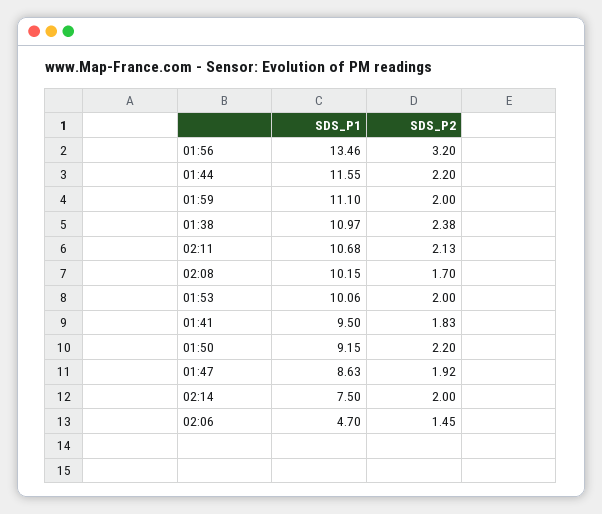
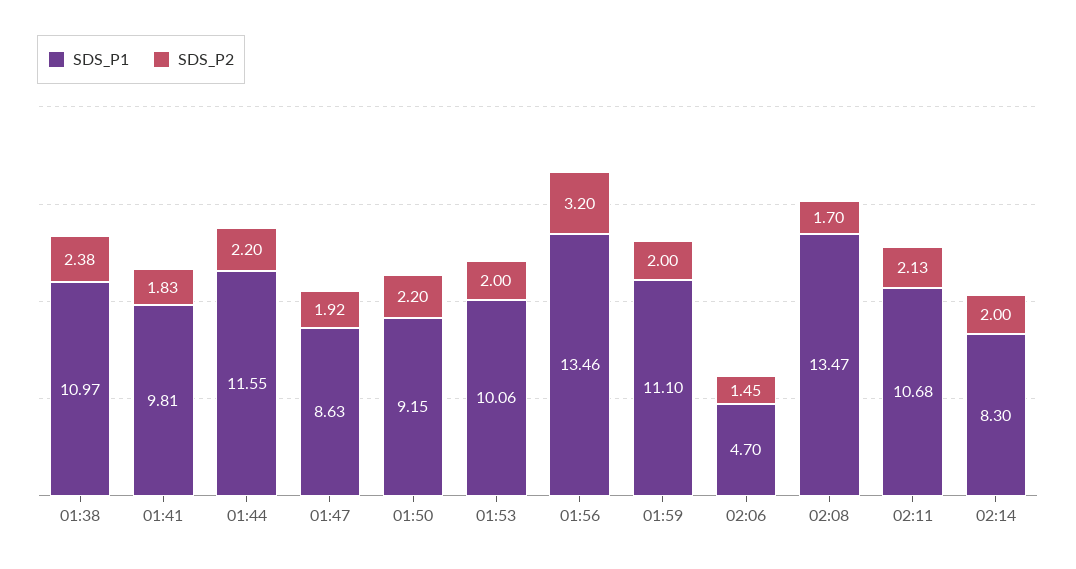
  {
    "SDS_P1": {
      "01:56": 13.46,
      "01:44": 11.55,
      "01:59": 11.1,
      "01:38": 10.97,
      "02:11": 10.68,
-     "02:08": 10.15,
+     "02:08": 13.47,
      "01:53": 10.06,
-     "01:41": 9.5,
+     "01:41": 9.81,
      "01:50": 9.15,
      "01:47": 8.63,
-     "02:14": 7.5,
+     "02:14": 8.3,
      "02:06": 4.7
    },
    "SDS_P2": {
      "01:56": 3.2,
      "01:44": 2.2,
      "01:59": 2,
      "01:38": 2.38,
      "02:11": 2.13,
      "02:08": 1.7,
      "01:53": 2,
      "01:41": 1.83,
      "01:50": 2.2,
      "01:47": 1.92,
      "02:14": 2,
      "02:06": 1.45
    }
  }

